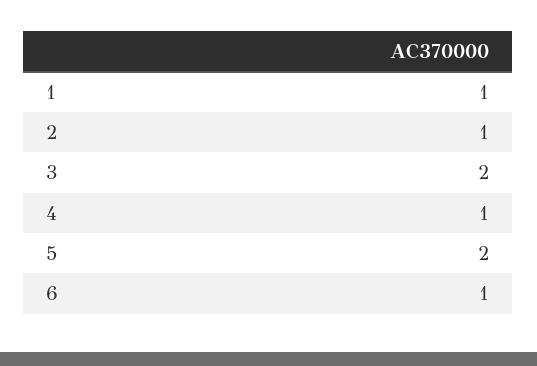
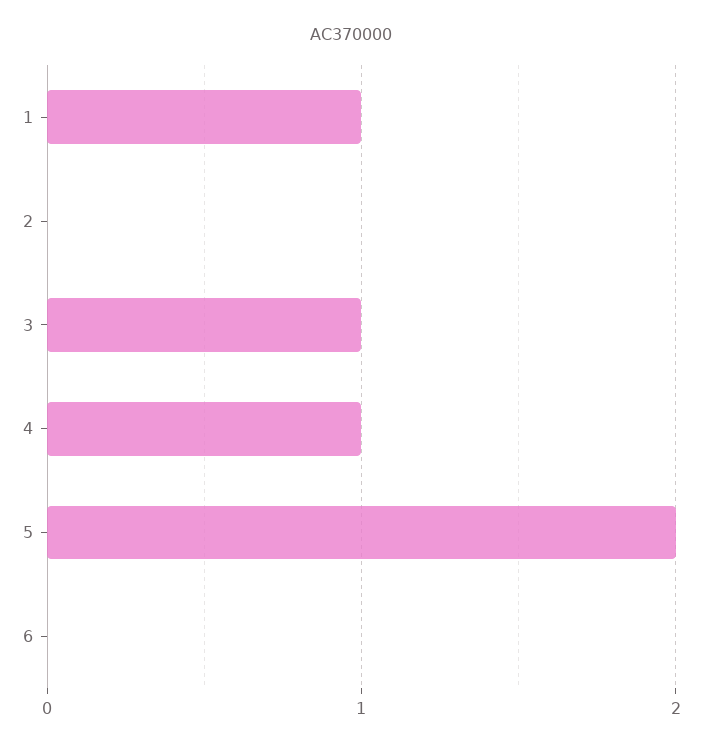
  {
    "1": 1,
-   "2": 1,
+   "2": 0,
-   "3": 2,
+   "3": 1,
    "4": 1,
    "5": 2,
-   "6": 1
+   "6": 0
  }

